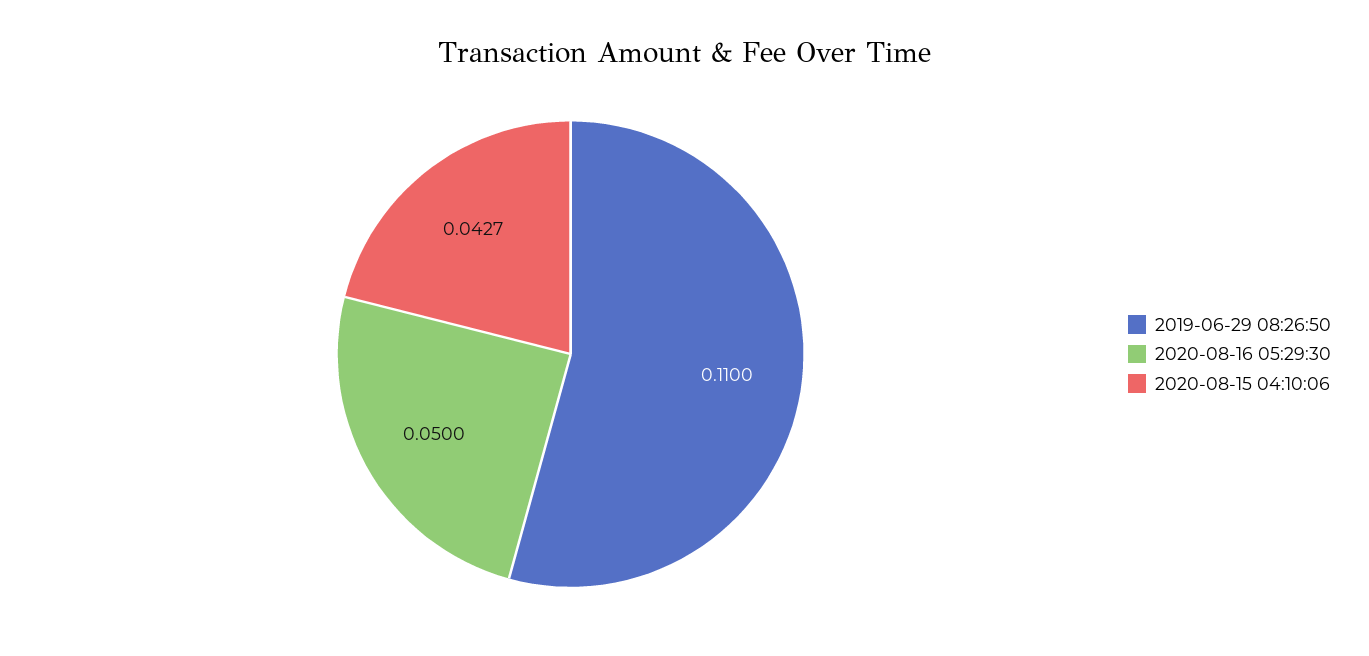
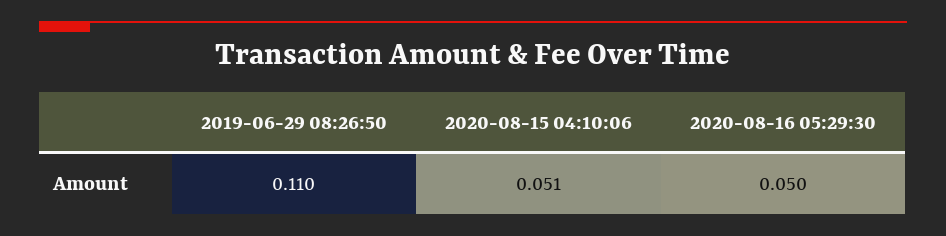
  {
    "2019-06-29 08:26:50": 0.11,
    "2020-08-16 05:29:30": 0.05,
-   "2020-08-15 04:10:06": 0.0427
+   "2020-08-15 04:10:06": 0.051
  }

